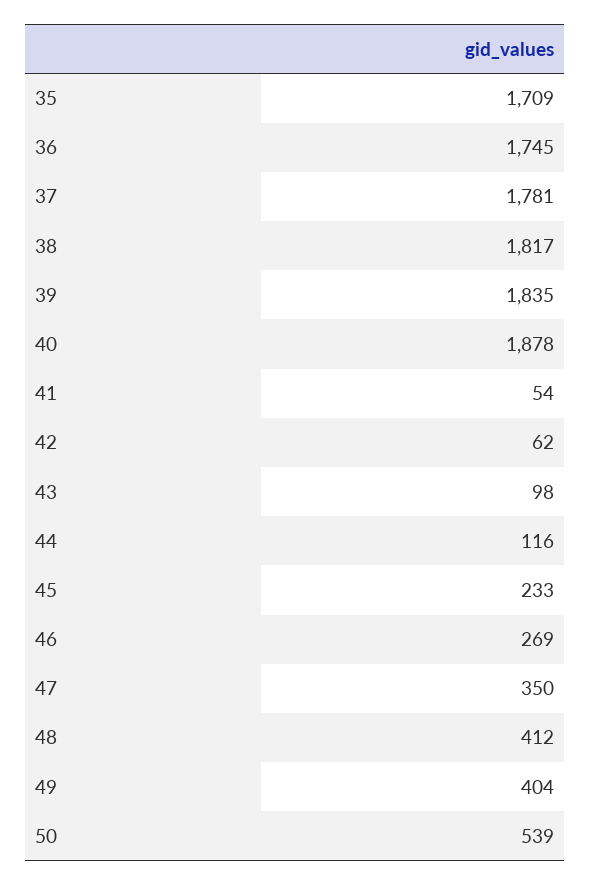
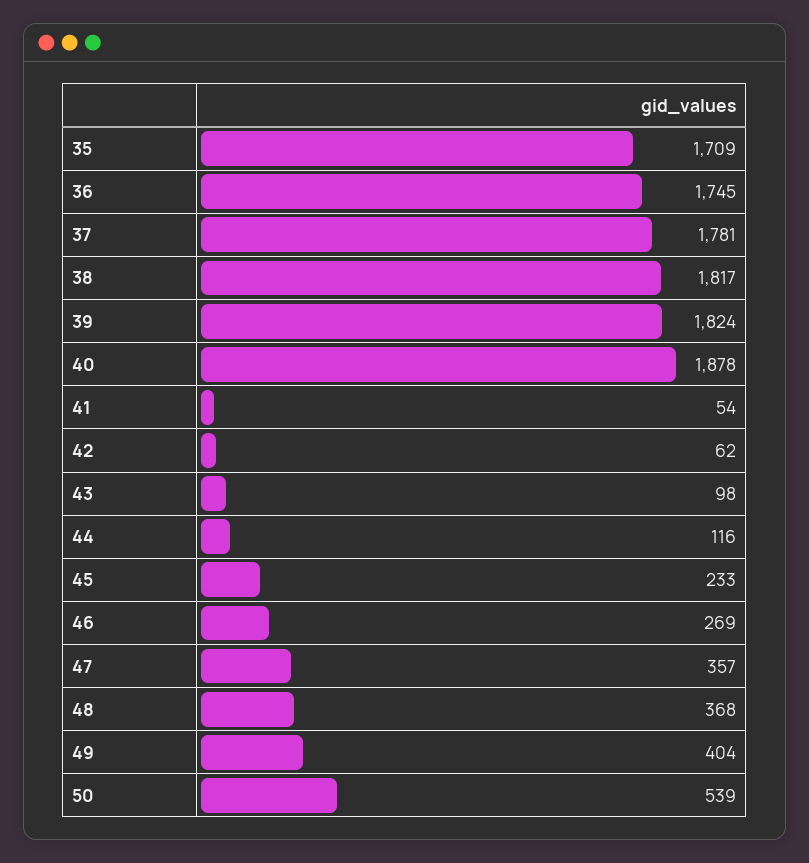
  {
    "35": 1709,
    "36": 1745,
    "37": 1781,
    "38": 1817,
-   "39": 1835,
+   "39": 1824,
    "40": 1878,
    "41": 54,
    "42": 62,
    "43": 98,
    "44": 116,
    "45": 233,
    "46": 269,
-   "47": 350,
+   "47": 357,
-   "48": 412,
+   "48": 368,
    "49": 404,
    "50": 539
  }

